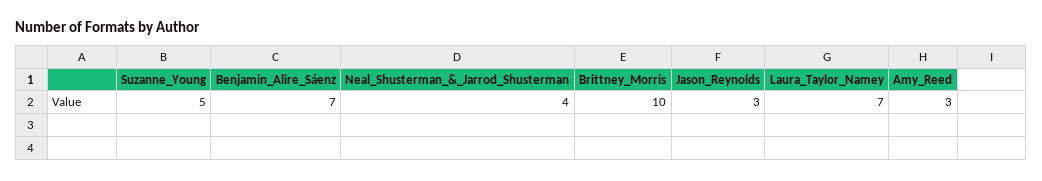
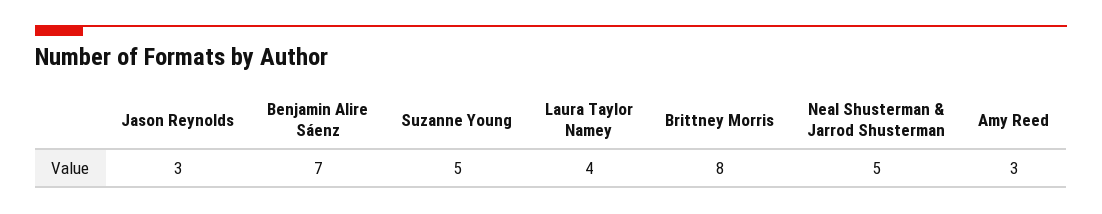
  {
    "Suzanne_Young": 5,
    "Benjamin_Alire_Sáenz": 7,
-   "Neal_Shusterman_&_Jarrod_Shusterman": 4,
+   "Neal_Shusterman_&_Jarrod_Shusterman": 5,
-   "Brittney_Morris": 10,
+   "Brittney_Morris": 8,
    "Jason_Reynolds": 3,
-   "Laura_Taylor_Namey": 7,
+   "Laura_Taylor_Namey": 4,
    "Amy_Reed": 3
  }

